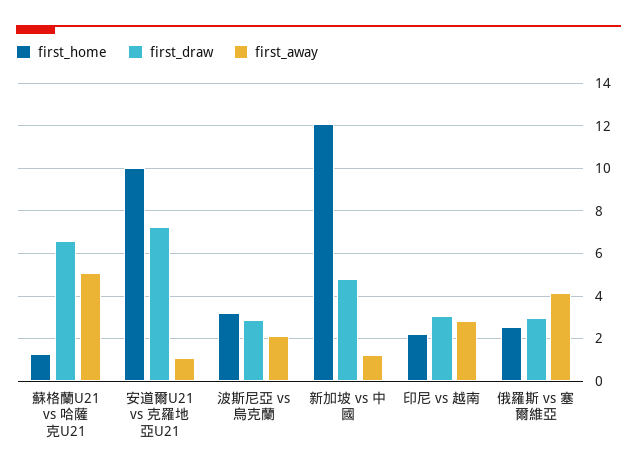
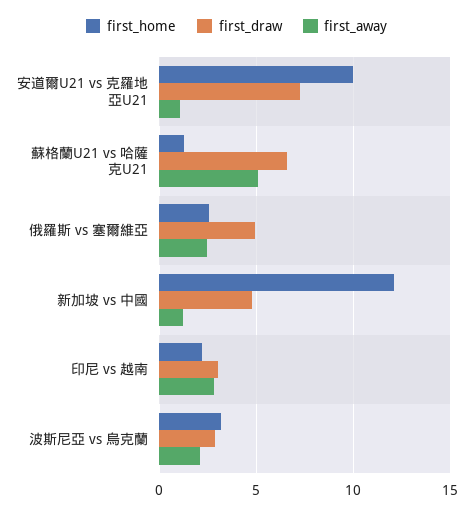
  {
    "first_home": {
      "蘇格蘭U21 vs 哈薩克U21": 1.5,
      "安道爾U21 vs 克羅地亞U21": 10,
      "波斯尼亞 vs 烏克蘭": 3,
      "新加坡 vs 中國": 12,
      "印尼 vs 越南": 2,
      "俄羅斯 vs 塞爾維亞": 2.5
    },
    "first_draw": {
      "蘇格蘭U21 vs 哈薩克U21": 6.5,
      "安道爾U21 vs 克羅地亞U21": 7.5,
      "波斯尼亞 vs 烏克蘭": 3,
      "新加坡 vs 中國": 5,
      "印尼 vs 越南": 3,
-     "俄羅斯 vs 塞爾維亞": 3
+     "俄羅斯 vs 塞爾維亞": 5
    },
    "first_away": {
      "蘇格蘭U21 vs 哈薩克U21": 5,
      "安道爾U21 vs 克羅地亞U21": 1,
      "波斯尼亞 vs 烏克蘭": 2,
      "新加坡 vs 中國": 1,
      "印尼 vs 越南": 3,
-     "俄羅斯 vs 塞爾維亞": 4
+     "俄羅斯 vs 塞爾維亞": 2.5
    }
  }

